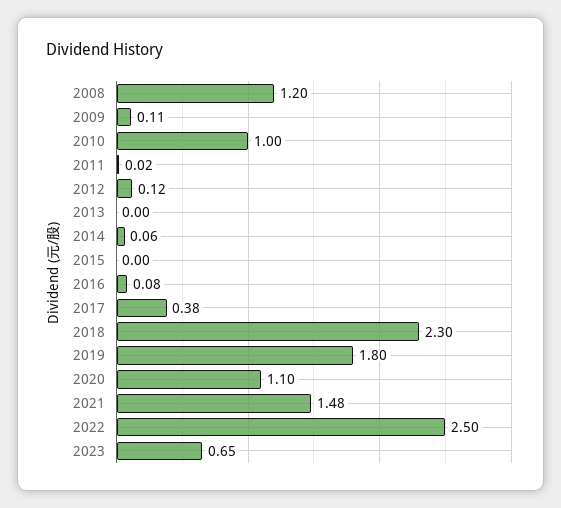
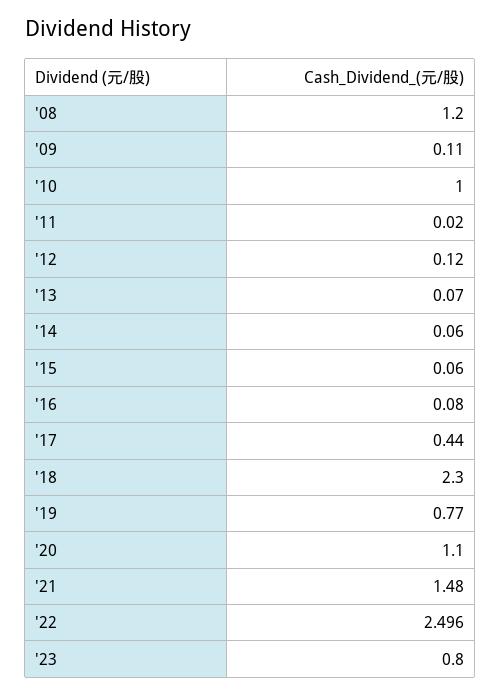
  {
    "2008": 1.2,
    "2009": 0.11,
    "2010": 1,
    "2011": 0.02,
    "2012": 0.12,
-   "2013": 0,
+   "2013": 0.07,
    "2014": 0.06,
-   "2015": 0,
+   "2015": 0.06,
    "2016": 0.08,
-   "2017": 0.38,
+   "2017": 0.44,
    "2018": 2.3,
-   "2019": 1.8,
+   "2019": 0.77,
    "2020": 1.1,
    "2021": 1.48,
    "2022": 2.496,
-   "2023": 0.65
+   "2023": 0.8
  }

